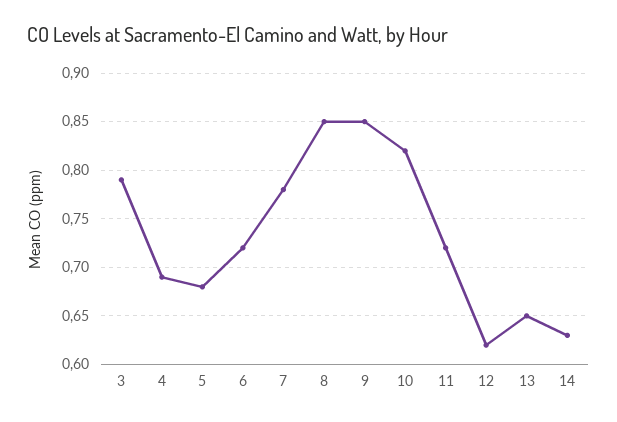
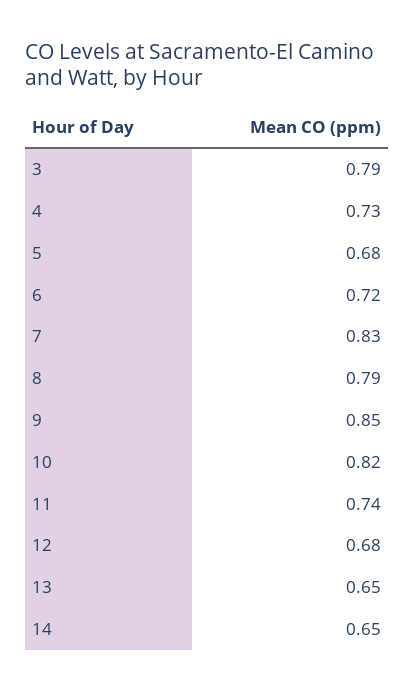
  {
    "3": 0.79,
-   "4": 0.69,
+   "4": 0.73,
    "5": 0.68,
    "6": 0.72,
-   "7": 0.78,
+   "7": 0.83,
-   "8": 0.85,
+   "8": 0.79,
    "9": 0.85,
    "10": 0.82,
-   "11": 0.72,
+   "11": 0.74,
-   "12": 0.62,
+   "12": 0.68,
    "13": 0.65,
-   "14": 0.63
+   "14": 0.65
  }

